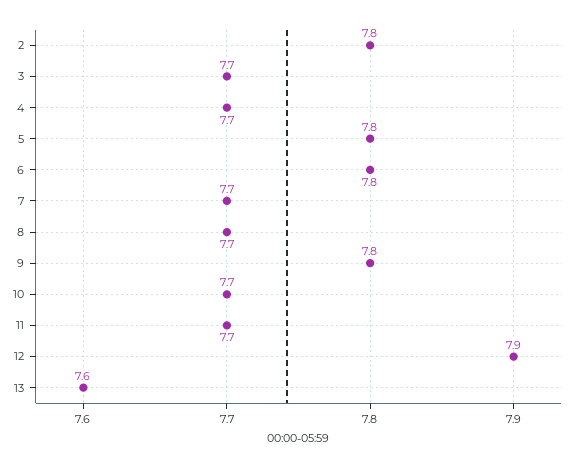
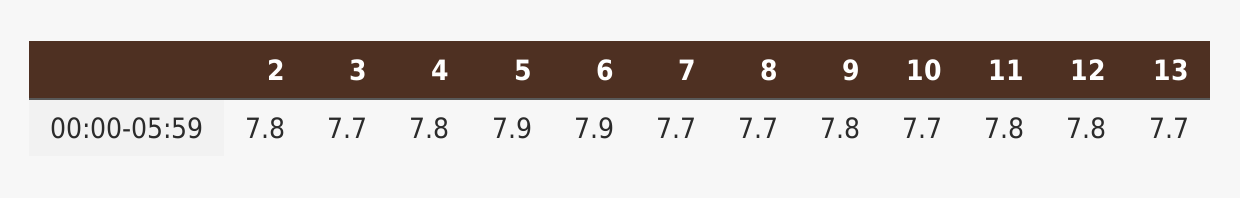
  {
    "2": 7.8,
    "3": 7.7,
-   "4": 7.7,
+   "4": 7.8,
-   "5": 7.8,
+   "5": 7.9,
-   "6": 7.8,
+   "6": 7.9,
    "7": 7.7,
    "8": 7.7,
    "9": 7.8,
    "10": 7.7,
-   "11": 7.7,
+   "11": 7.8,
-   "12": 7.9,
+   "12": 7.8,
-   "13": 7.6
+   "13": 7.7
  }

